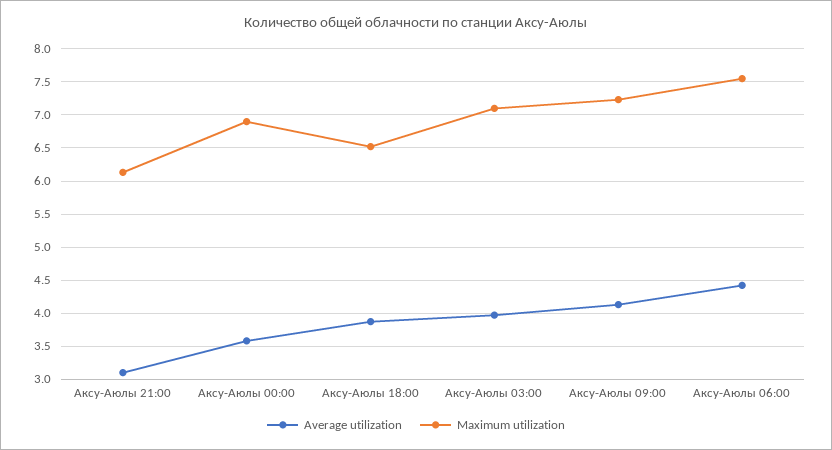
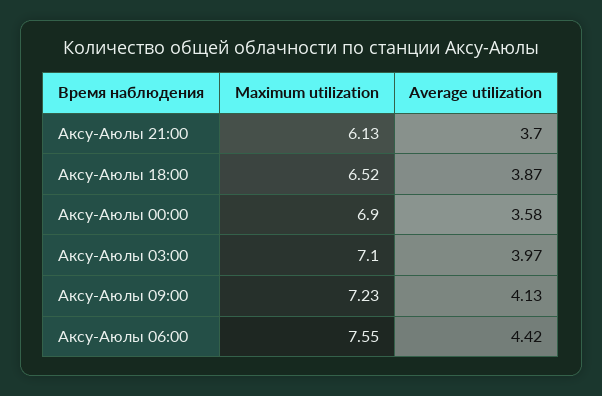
  {
    "Average utilization": {
-     "Аксу-Аюлы 21:00": 3.1,
+     "Аксу-Аюлы 21:00": 3.7,
      "Аксу-Аюлы 00:00": 3.58,
      "Аксу-Аюлы 18:00": 3.87,
      "Аксу-Аюлы 03:00": 3.97,
      "Аксу-Аюлы 09:00": 4.13,
      "Аксу-Аюлы 06:00": 4.42
    },
    "Maximum utilization": {
      "Аксу-Аюлы 21:00": 6.13,
      "Аксу-Аюлы 00:00": 6.9,
      "Аксу-Аюлы 18:00": 6.52,
      "Аксу-Аюлы 03:00": 7.1,
      "Аксу-Аюлы 09:00": 7.23,
      "Аксу-Аюлы 06:00": 7.55
    }
  }

